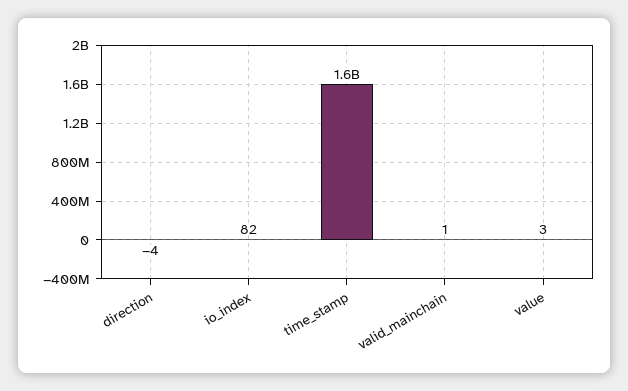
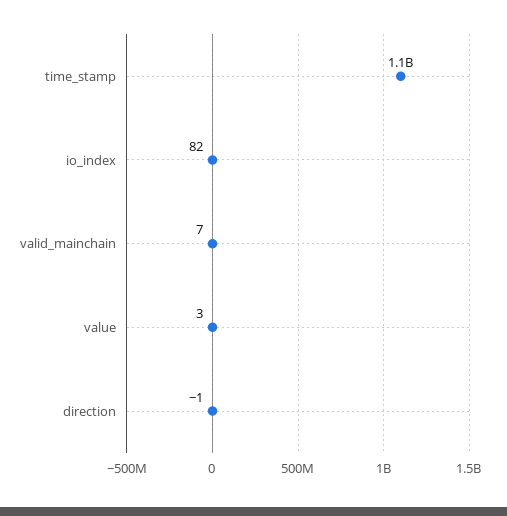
  {
-   "direction": -4,
+   "direction": -1,
    "io_index": 82,
-   "time_stamp": 1600000000,
+   "time_stamp": 1100000000,
-   "valid_mainchain": 1,
+   "valid_mainchain": 7,
    "value": 3
  }

